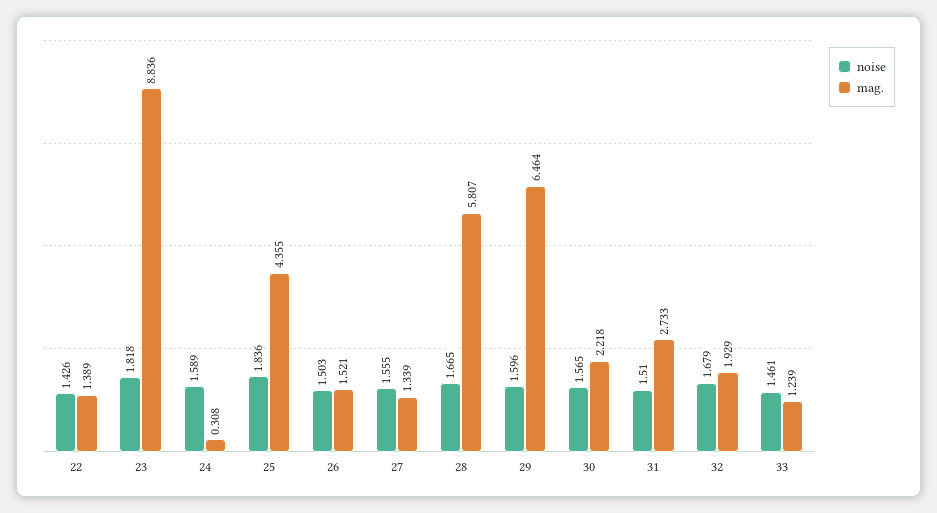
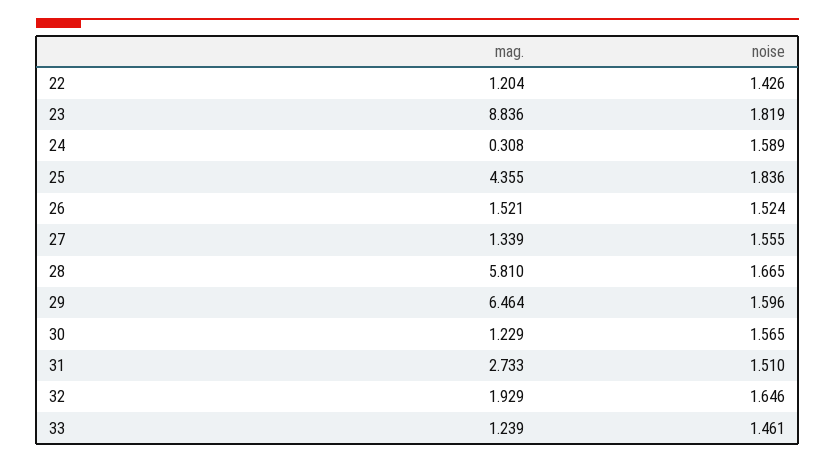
  {
    "noise": {
      "22": 1.426,
-     "23": 1.818,
+     "23": 1.819,
      "24": 1.589,
      "25": 1.836,
-     "26": 1.503,
+     "26": 1.524,
      "27": 1.555,
      "28": 1.665,
      "29": 1.596,
      "30": 1.565,
      "31": 1.51,
-     "32": 1.679,
+     "32": 1.646,
      "33": 1.461
    },
    "mag.": {
-     "22": 1.389,
+     "22": 1.204,
      "23": 8.836,
      "24": 0.308,
      "25": 4.355,
      "26": 1.521,
      "27": 1.339,
-     "28": 5.807,
+     "28": 5.81,
      "29": 6.464,
-     "30": 2.218,
+     "30": 1.229,
      "31": 2.733,
      "32": 1.929,
      "33": 1.239
    }
  }

